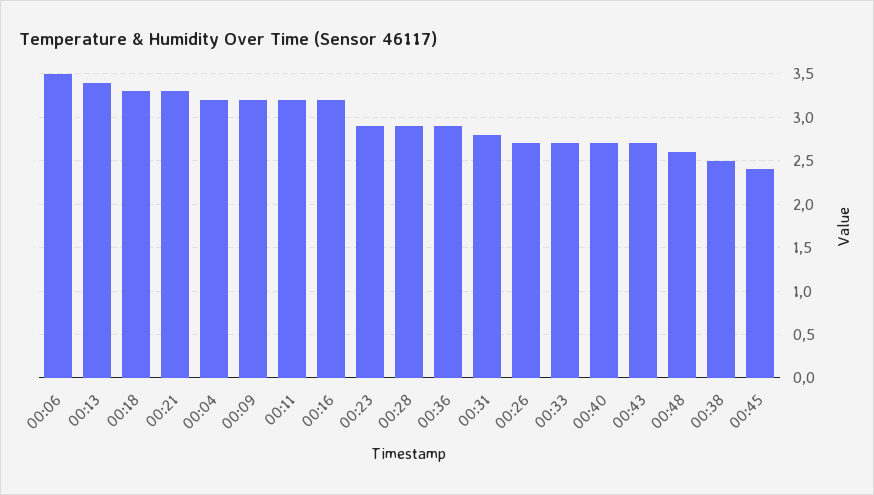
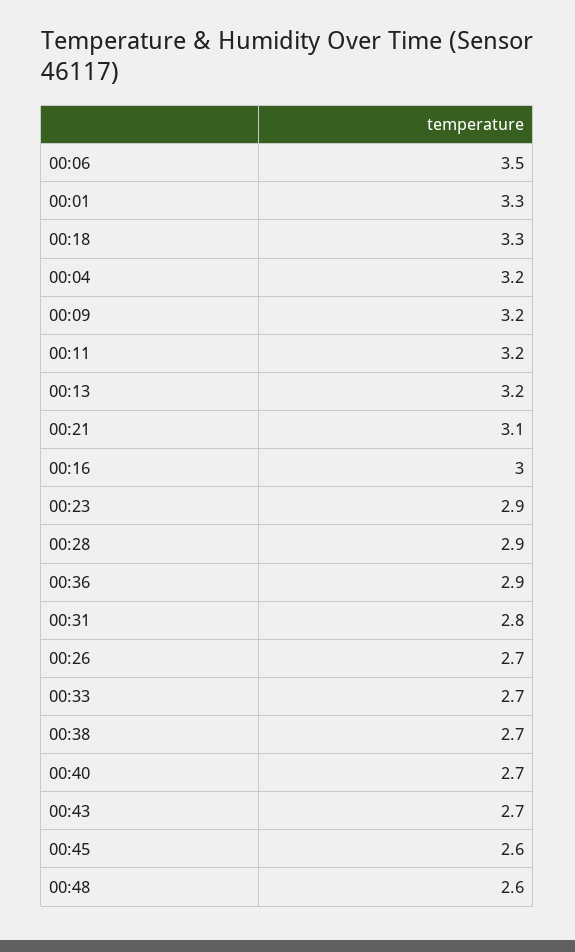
  {
    "00:06": 3.5,
-   "00:13": 3.4,
+   "00:13": 3.2,
    "00:18": 3.3,
-   "00:21": 3.3,
+   "00:21": 3.1,
    "00:04": 3.2,
    "00:09": 3.2,
    "00:11": 3.2,
-   "00:16": 3.2,
+   "00:16": 3,
    "00:23": 2.9,
    "00:28": 2.9,
    "00:36": 2.9,
    "00:31": 2.8,
    "00:26": 2.7,
    "00:33": 2.7,
    "00:40": 2.7,
    "00:43": 2.7,
    "00:48": 2.6,
-   "00:38": 2.5,
+   "00:38": 2.7,
-   "00:45": 2.4
+   "00:45": 2.6,
+   "00:01": 3.3
  }

